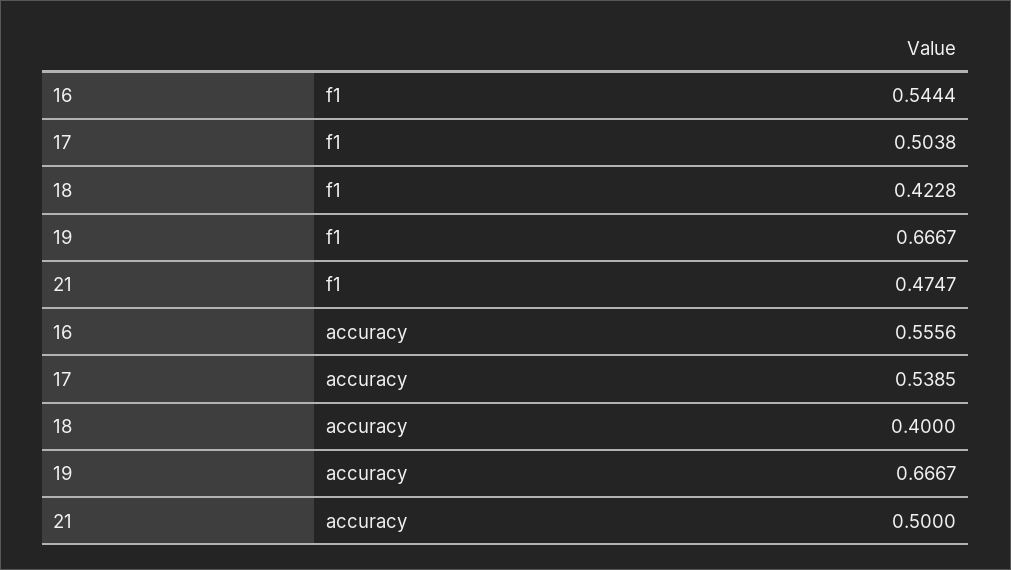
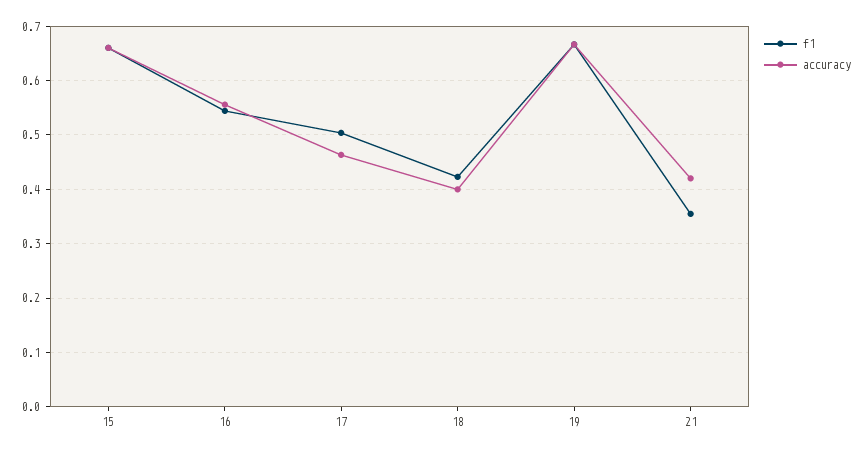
  {
    "f1": {
      "16": 0.5444,
      "17": 0.5038,
      "18": 0.4228,
      "19": 0.6667,
-     "21": 0.4747
+     "21": 0.36,
+     "15": 0.66
    },
    "accuracy": {
      "16": 0.5556,
-     "17": 0.5385,
+     "17": 0.46,
      "18": 0.4,
      "19": 0.6667,
-     "21": 0.5
+     "21": 0.42,
+     "15": 0.66
    }
  }

